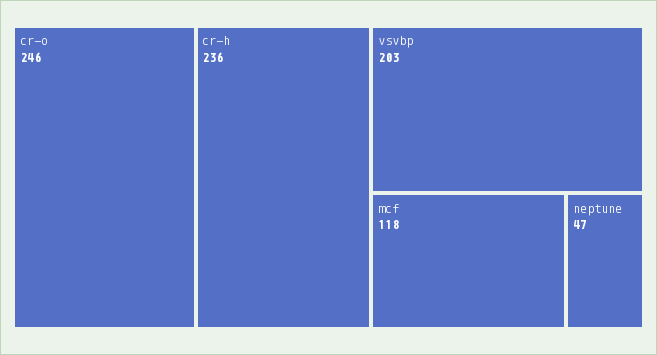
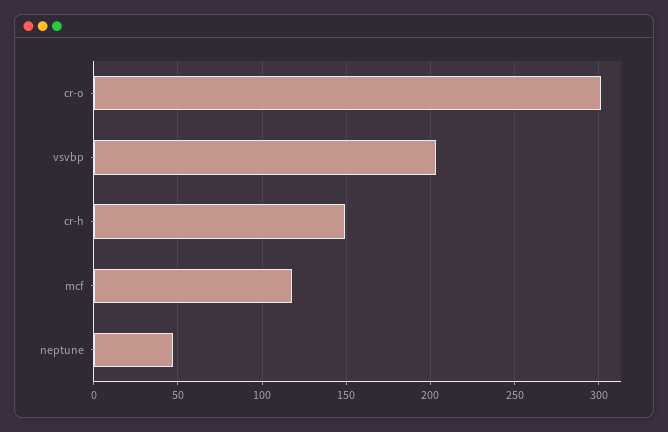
  {
-   "cr-o": 246,
+   "cr-o": 300,
-   "cr-h": 236,
+   "cr-h": 150,
    "vsvbp": 203,
    "mcf": 118,
    "neptune": 47
  }

